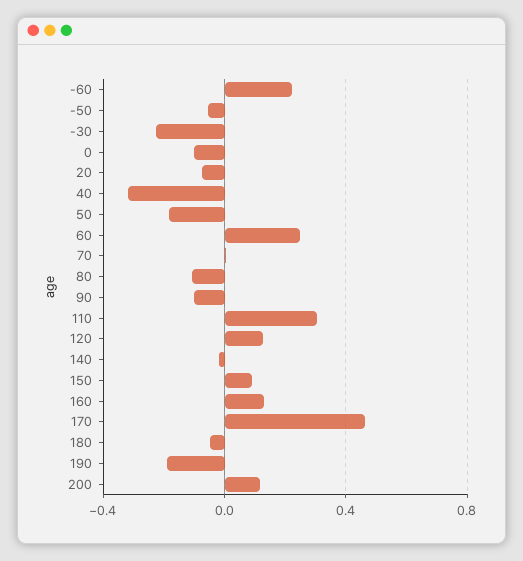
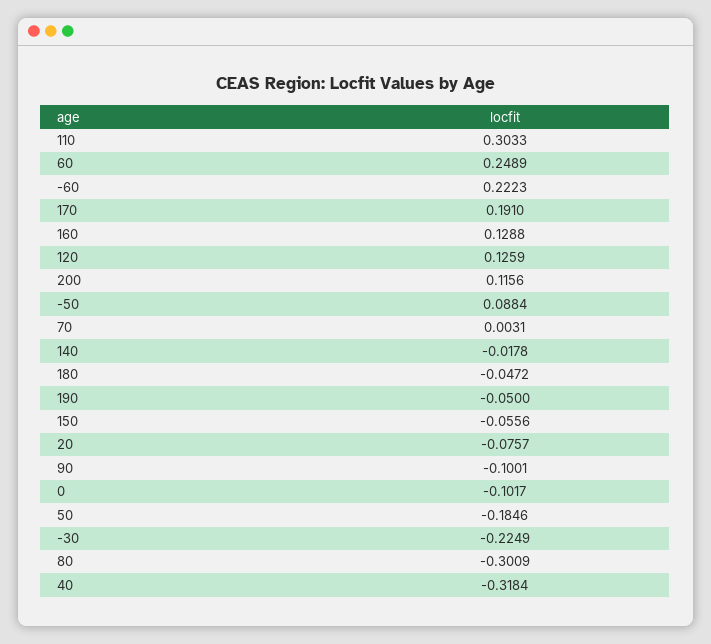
  {
    "-60": 0.2223,
-   "-50": -0.05,
+   "-50": 0.0884,
    "-30": -0.2249,
    "0": -0.1017,
    "20": -0.0757,
    "40": -0.3184,
    "50": -0.1846,
    "60": 0.2489,
    "70": 0.0031,
-   "80": -0.1,
+   "80": -0.3009,
    "90": -0.1001,
    "110": 0.3033,
    "120": 0.1259,
    "140": -0.0178,
-   "150": 0.1,
+   "150": -0.0556,
    "160": 0.1288,
-   "170": 0.45,
+   "170": 0.191,
    "180": -0.0472,
-   "190": -0.2,
+   "190": -0.05,
    "200": 0.1156
  }

